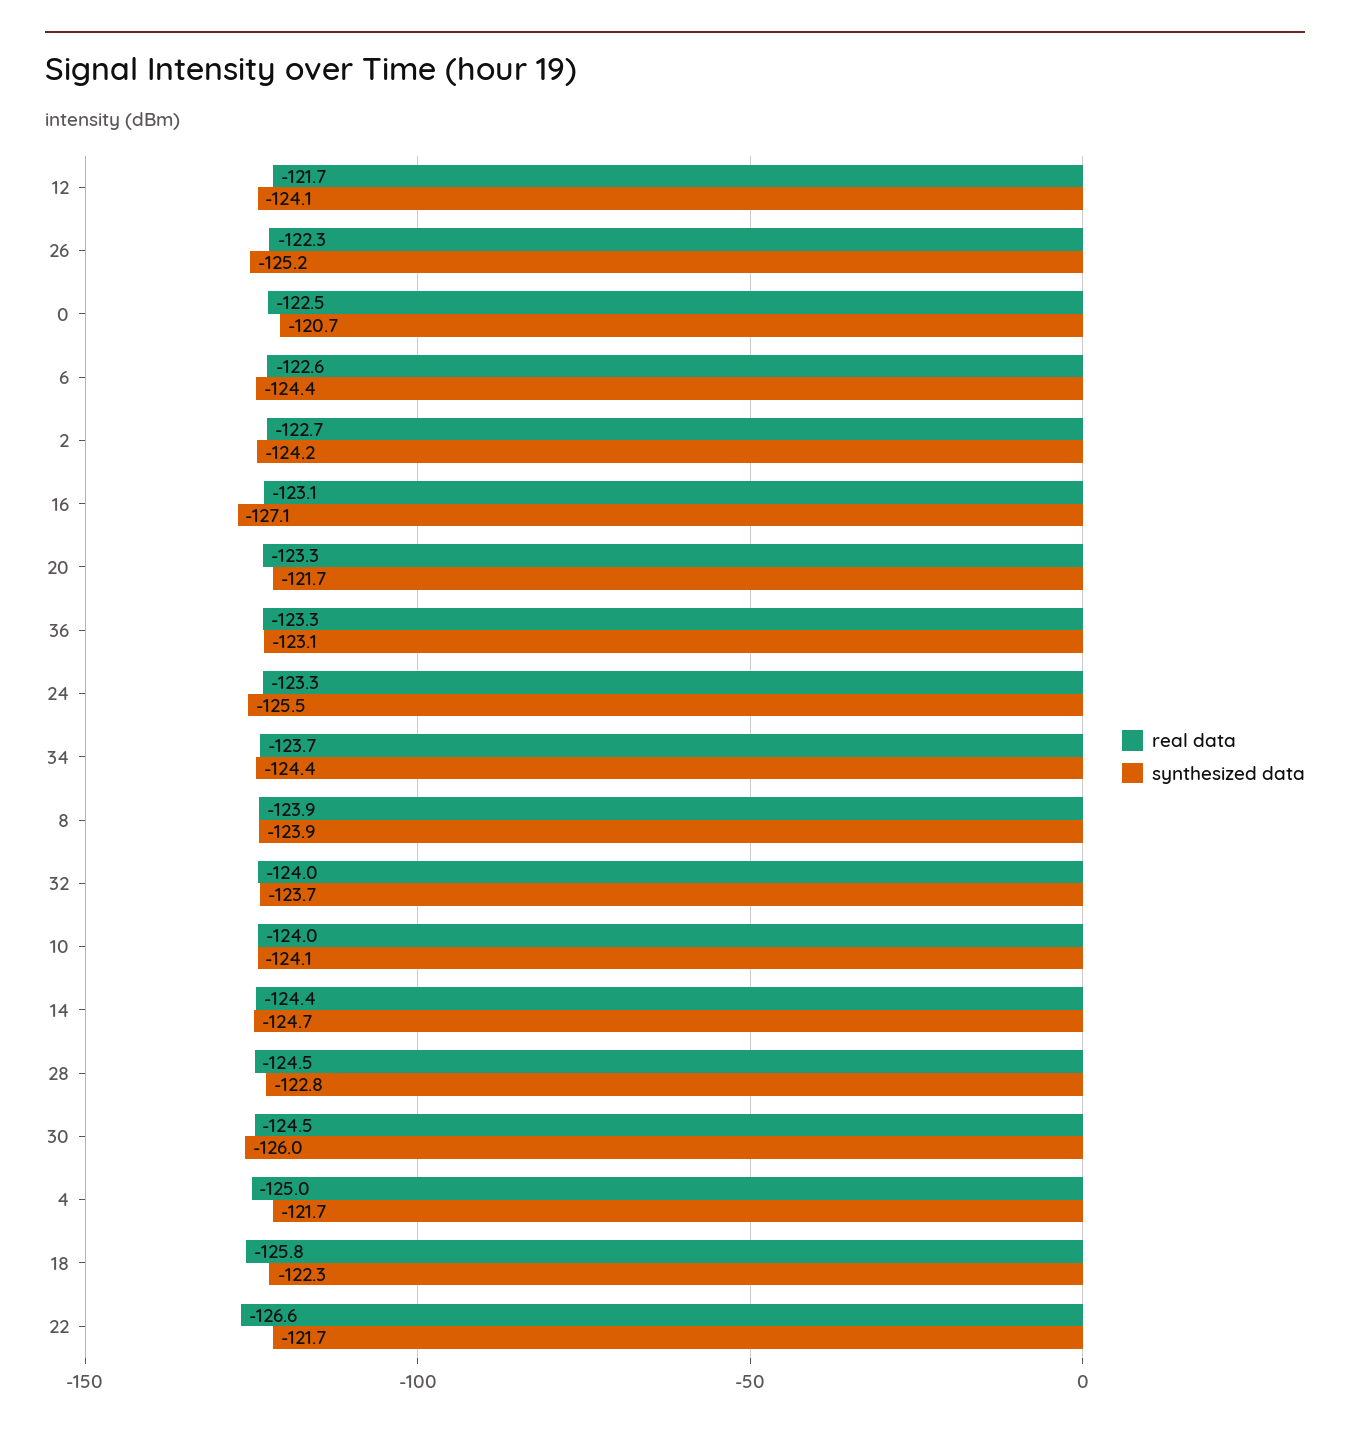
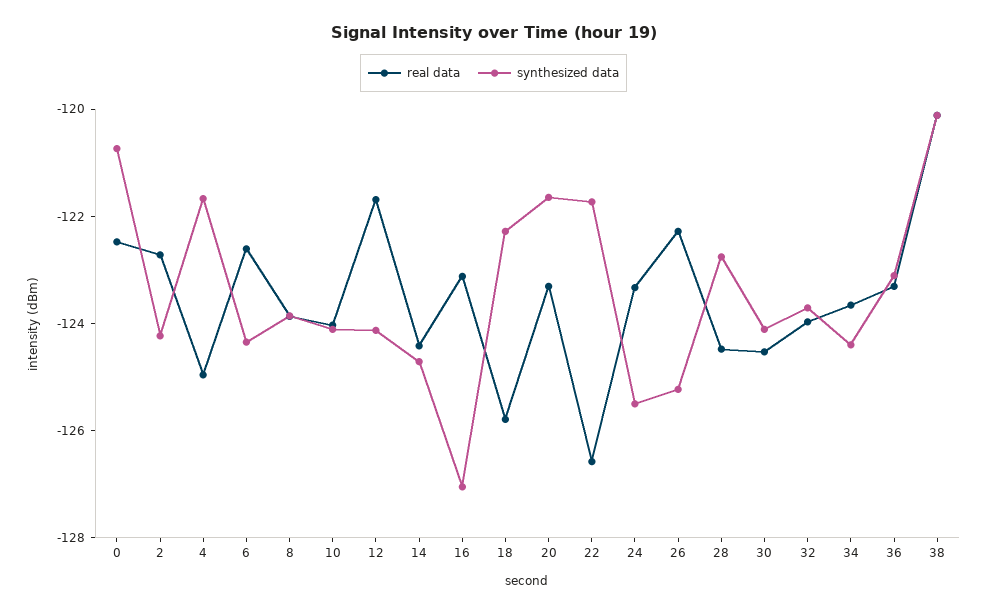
  {
    "real data": {
      "12": -121.7,
      "26": -122.3,
      "0": -122.5,
      "6": -122.6,
      "2": -122.7,
      "16": -123.1,
      "20": -123.3,
      "36": -123.3,
      "24": -123.3,
      "34": -123.7,
      "8": -123.9,
      "32": -124,
      "10": -124,
      "14": -124.4,
      "28": -124.5,
      "30": -124.5,
      "4": -125,
      "18": -125.8,
-     "22": -126.6
+     "22": -126.6,
+     "38": -120
    },
    "synthesized data": {
      "12": -124.1,
      "26": -125.2,
      "0": -120.7,
      "6": -124.4,
      "2": -124.2,
      "16": -127.1,
      "20": -121.7,
      "36": -123.1,
      "24": -125.5,
      "34": -124.4,
      "8": -123.9,
      "32": -123.7,
      "10": -124.1,
      "14": -124.7,
      "28": -122.8,
-     "30": -126,
+     "30": -124,
      "4": -121.7,
      "18": -122.3,
-     "22": -121.7
+     "22": -121.7,
+     "38": -120
    }
  }

